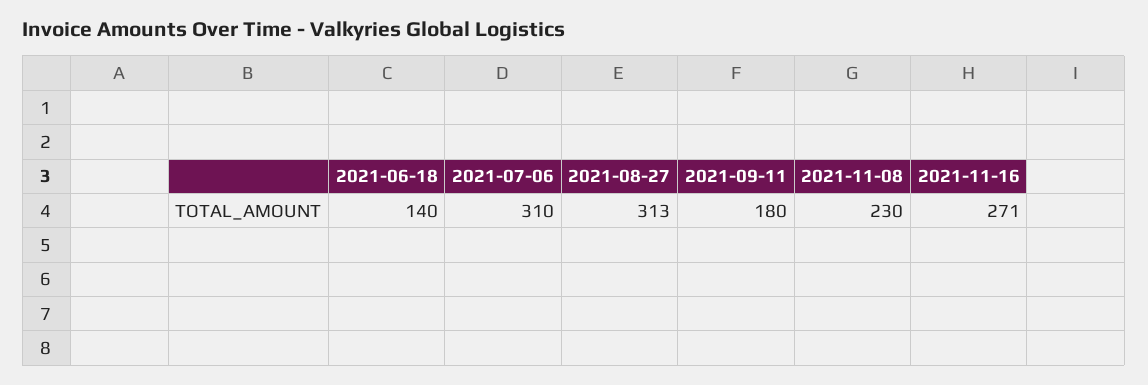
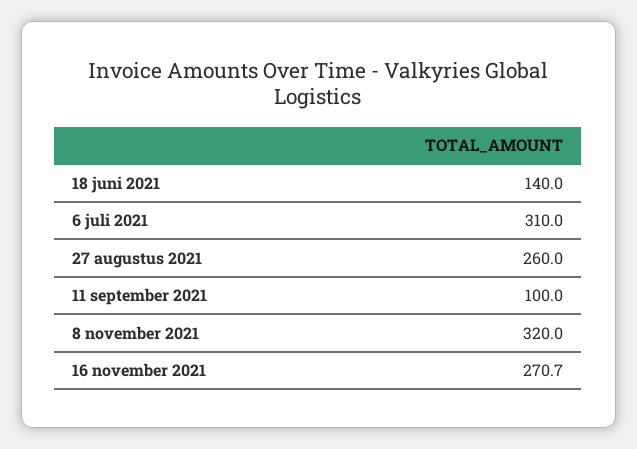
  {
    "2021-06-18": 140,
    "2021-07-06": 310,
-   "2021-08-27": 313,
+   "2021-08-27": 260,
-   "2021-09-11": 180,
+   "2021-09-11": 100,
-   "2021-11-08": 230,
+   "2021-11-08": 320,
    "2021-11-16": 270.7
  }

